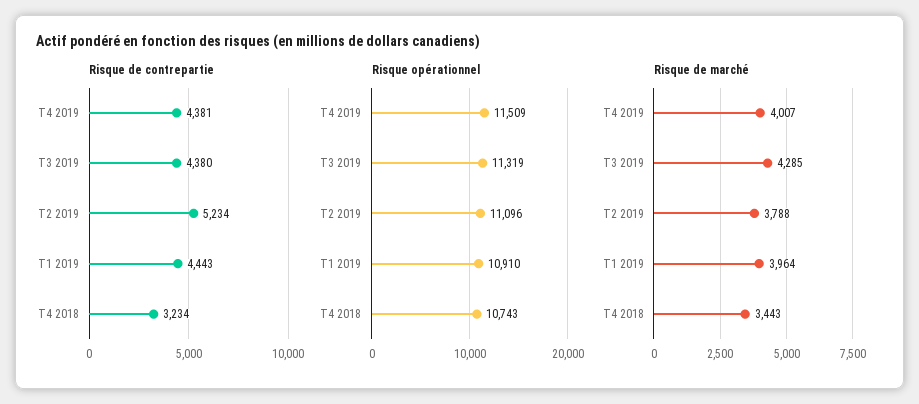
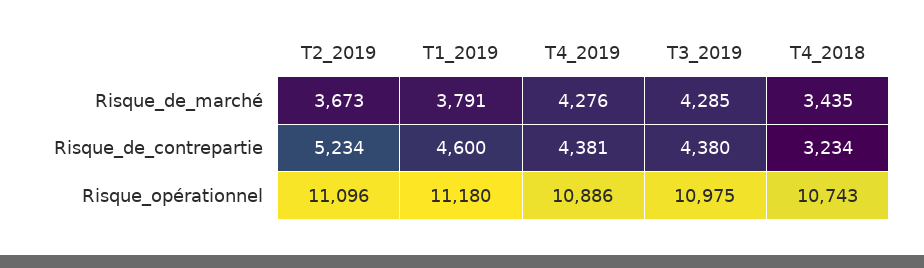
  {
    "Risque de contrepartie": {
      "T4 2019": 4381,
      "T3 2019": 4380,
      "T2 2019": 5234,
-     "T1 2019": 4443,
+     "T1 2019": 4600,
      "T4 2018": 3234
    },
    "Risque opérationnel": {
-     "T4 2019": 11509,
+     "T4 2019": 10886,
-     "T3 2019": 11319,
+     "T3 2019": 10975,
      "T2 2019": 11096,
-     "T1 2019": 10910,
+     "T1 2019": 11180,
      "T4 2018": 10743
    },
    "Risque de marché": {
-     "T4 2019": 4007,
+     "T4 2019": 4276,
      "T3 2019": 4285,
-     "T2 2019": 3788,
+     "T2 2019": 3673,
-     "T1 2019": 3964,
+     "T1 2019": 3791,
-     "T4 2018": 3443
+     "T4 2018": 3435
    }
  }

